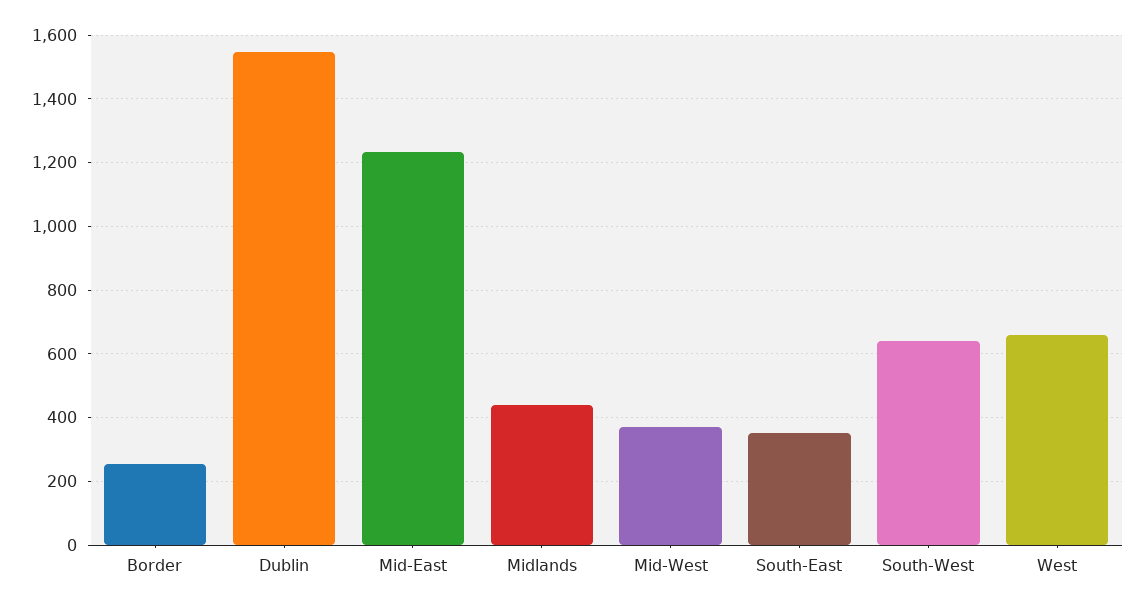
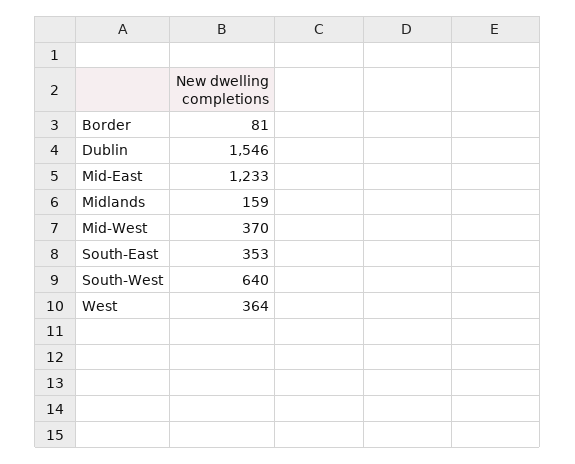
  {
-   "Border": 260,
+   "Border": 81,
    "Dublin": 1546,
    "Mid-East": 1233,
-   "Midlands": 440,
+   "Midlands": 159,
    "Mid-West": 370,
    "South-East": 353,
    "South-West": 640,
-   "West": 660
+   "West": 364
  }

